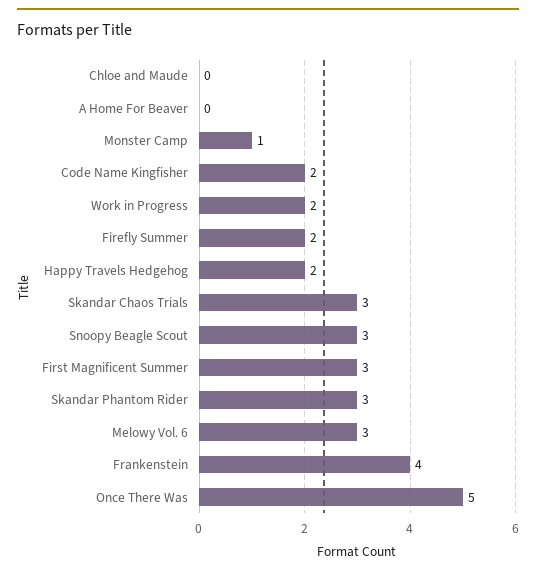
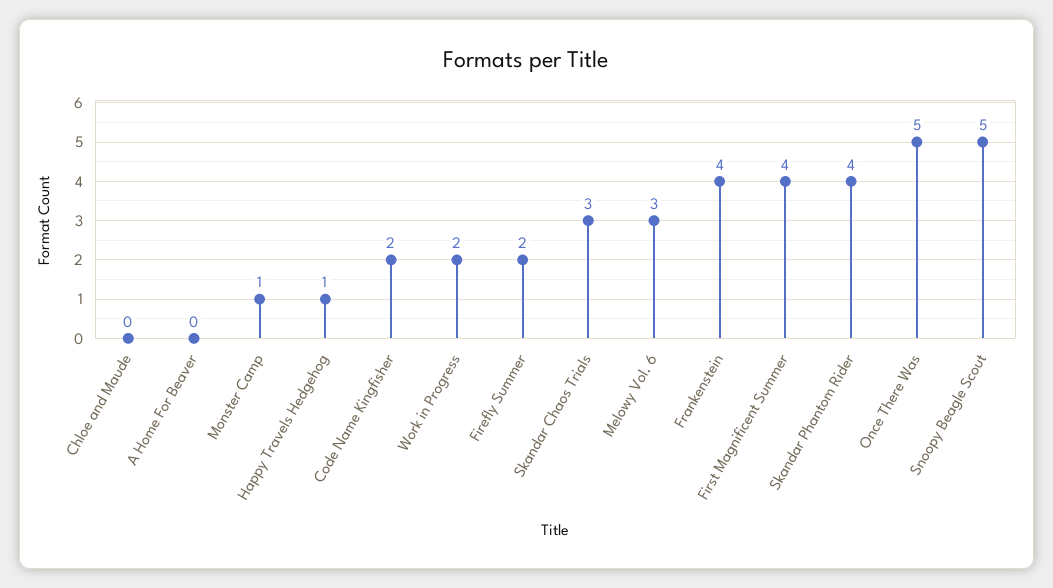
  {
    "Chloe and Maude": 0,
    "A Home For Beaver": 0,
    "Monster Camp": 1,
    "Code Name Kingfisher": 2,
    "Work in Progress": 2,
    "Firefly Summer": 2,
-   "Happy Travels Hedgehog": 2,
+   "Happy Travels Hedgehog": 1,
    "Skandar Chaos Trials": 3,
-   "Snoopy Beagle Scout": 3,
+   "Snoopy Beagle Scout": 5,
-   "First Magnificent Summer": 3,
+   "First Magnificent Summer": 4,
-   "Skandar Phantom Rider": 3,
+   "Skandar Phantom Rider": 4,
    "Melowy Vol. 6": 3,
    "Frankenstein": 4,
    "Once There Was": 5
  }

